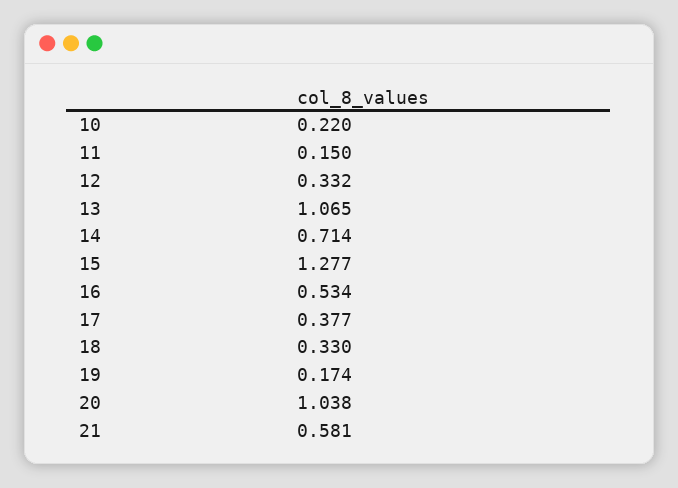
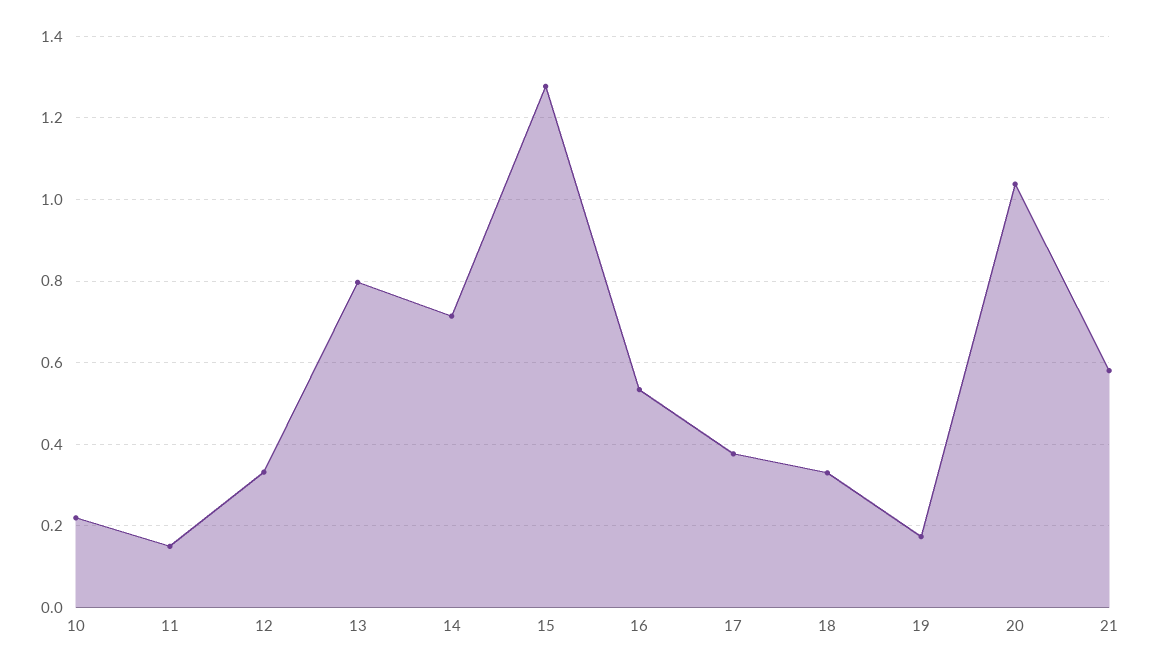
  {
    "10": 0.22,
    "11": 0.15,
    "12": 0.332,
-   "13": 1.065,
+   "13": 0.8,
    "14": 0.714,
    "15": 1.277,
    "16": 0.534,
    "17": 0.377,
    "18": 0.33,
    "19": 0.174,
    "20": 1.038,
    "21": 0.581
  }

